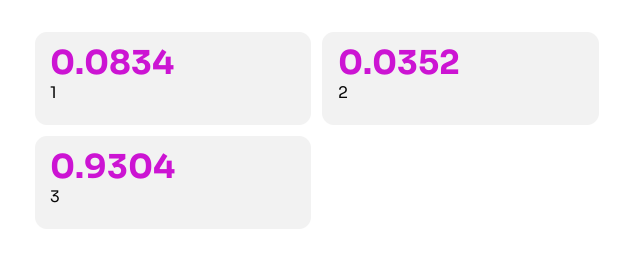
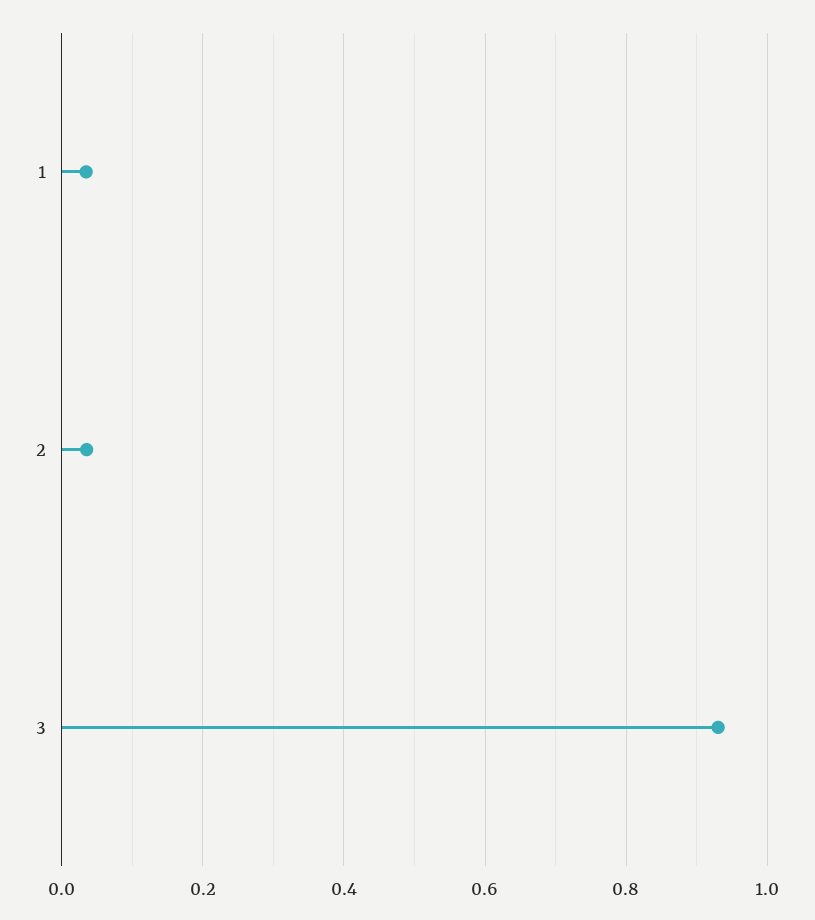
  {
-   "1": 0.0834,
+   "1": 0.04,
    "2": 0.0352,
    "3": 0.9304
  }

